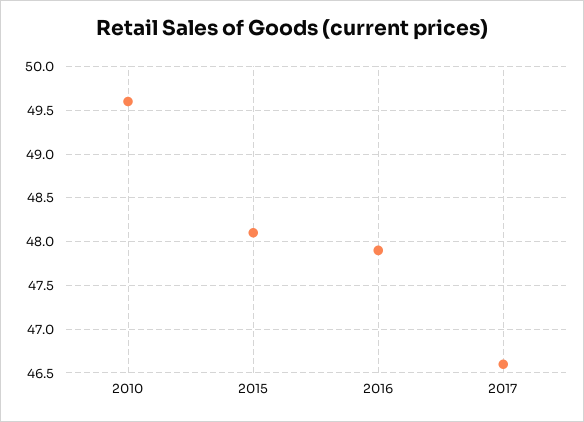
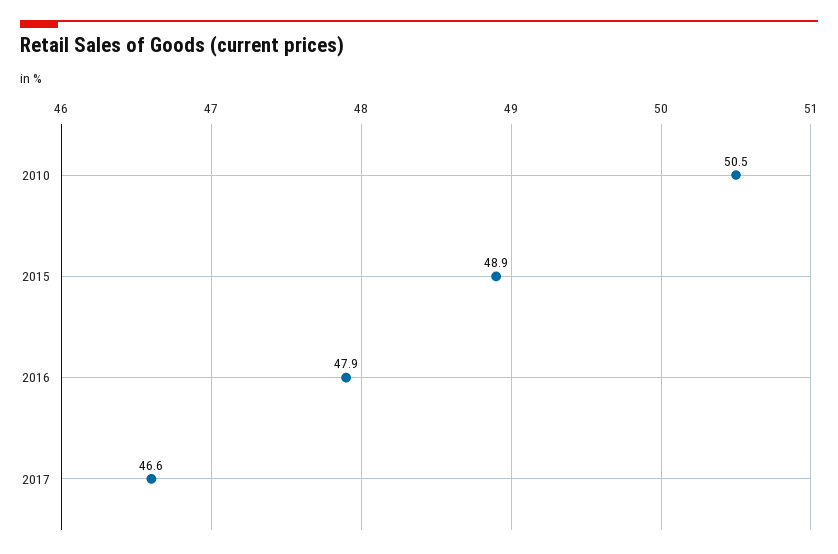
  {
-   "2010": 49.6,
+   "2010": 50.5,
-   "2015": 48.1,
+   "2015": 48.9,
    "2016": 47.9,
    "2017": 46.6
  }

